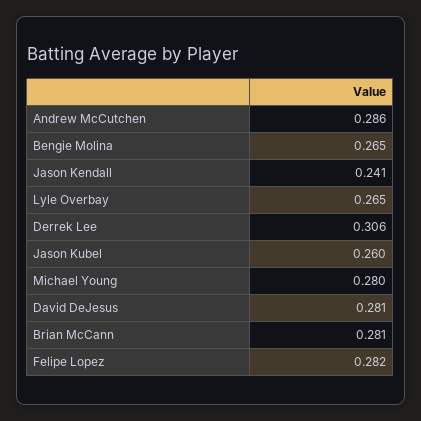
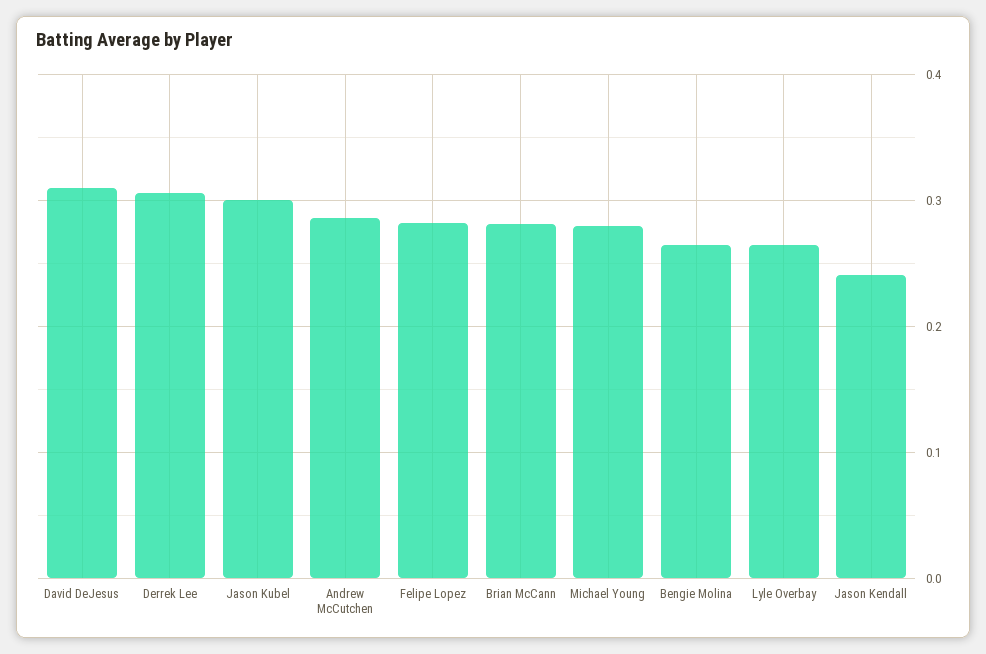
  {
    "Andrew McCutchen": 0.286,
    "Bengie Molina": 0.265,
    "Jason Kendall": 0.241,
    "Lyle Overbay": 0.265,
    "Derrek Lee": 0.306,
-   "Jason Kubel": 0.26,
+   "Jason Kubel": 0.3,
    "Michael Young": 0.28,
-   "David DeJesus": 0.281,
+   "David DeJesus": 0.31,
    "Brian McCann": 0.281,
    "Felipe Lopez": 0.282
  }

